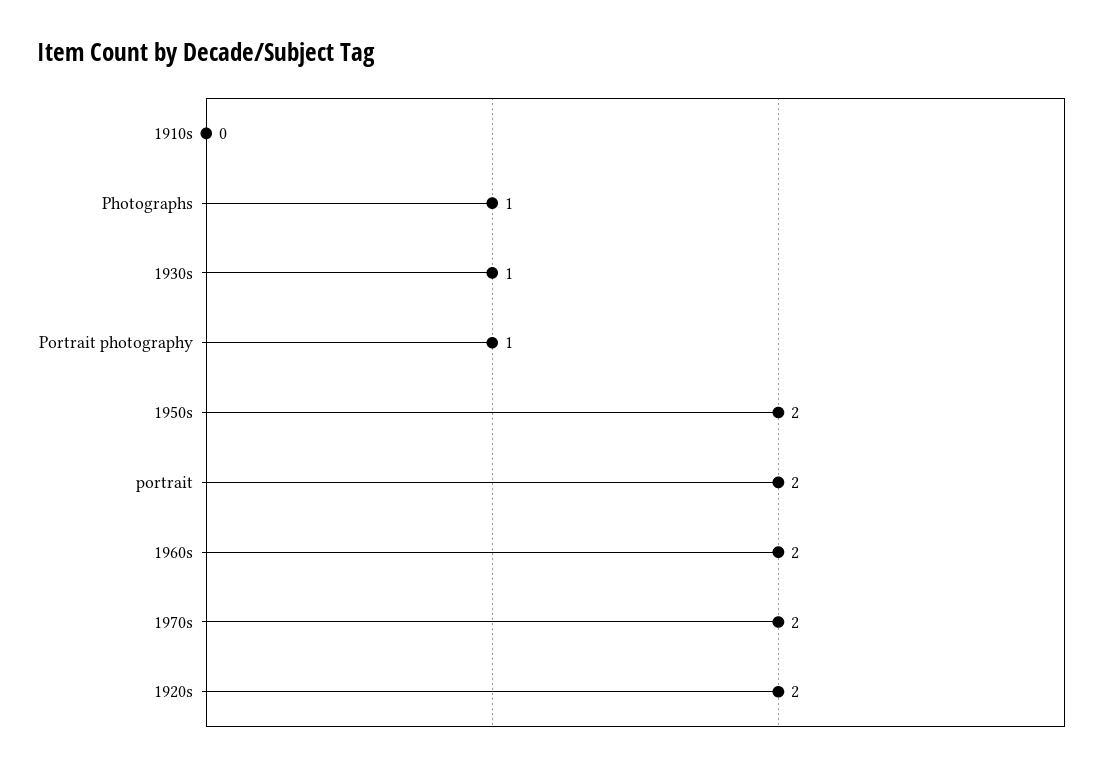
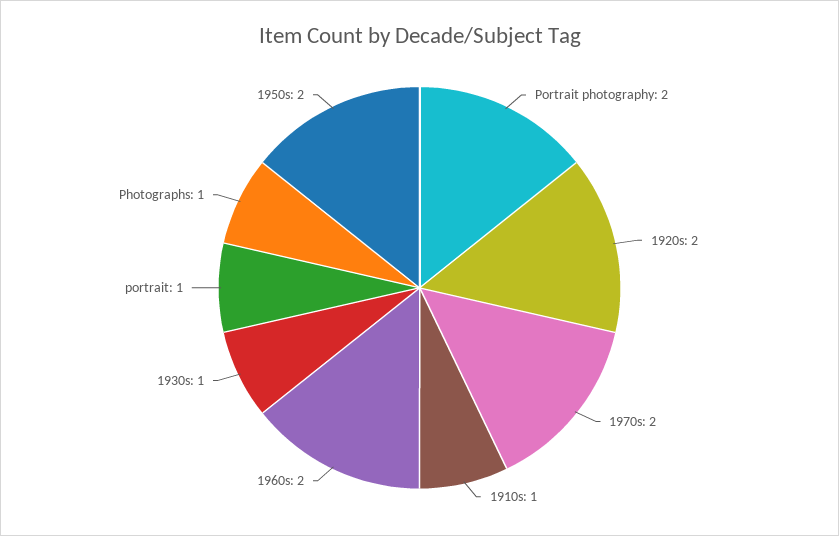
  {
-   "1910s": 0,
+   "1910s": 1,
    "Photographs": 1,
    "1930s": 1,
-   "Portrait photography": 1,
+   "Portrait photography": 2,
    "1950s": 2,
-   "portrait": 2,
+   "portrait": 1,
    "1960s": 2,
    "1970s": 2,
    "1920s": 2
  }

